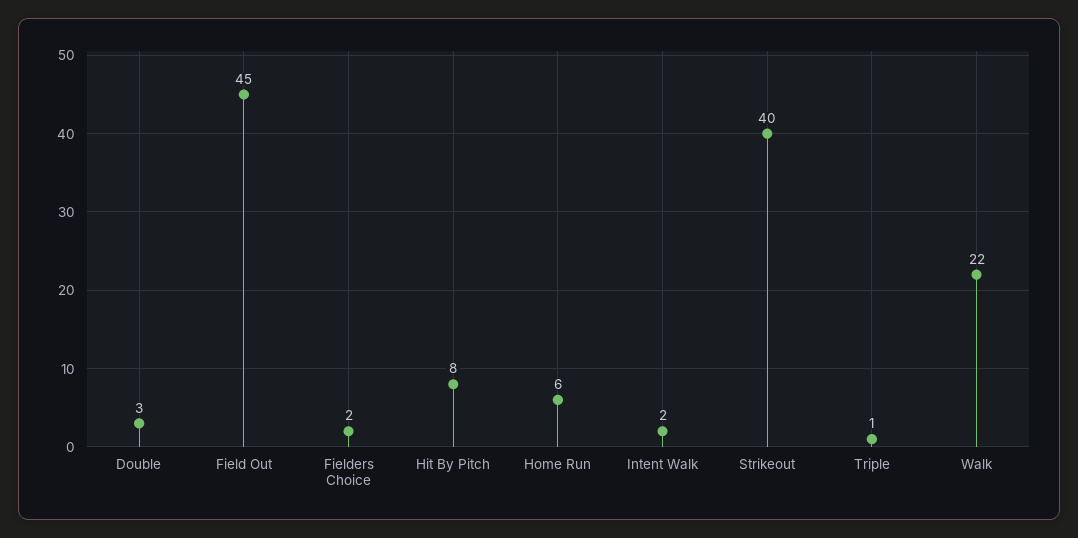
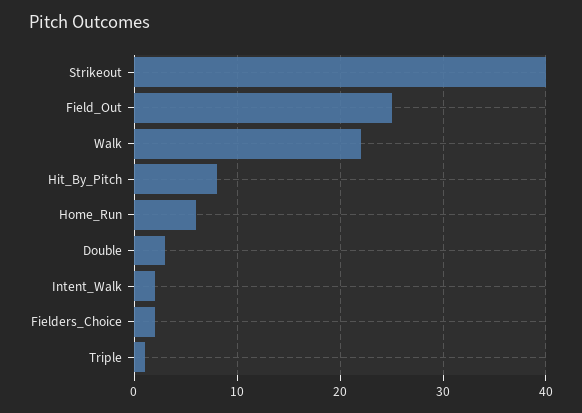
  {
    "Double": 3,
-   "Field Out": 45,
+   "Field Out": 25,
    "Fielders Choice": 2,
    "Hit By Pitch": 8,
    "Home Run": 6,
    "Intent Walk": 2,
    "Strikeout": 40,
    "Triple": 1,
    "Walk": 22
  }

